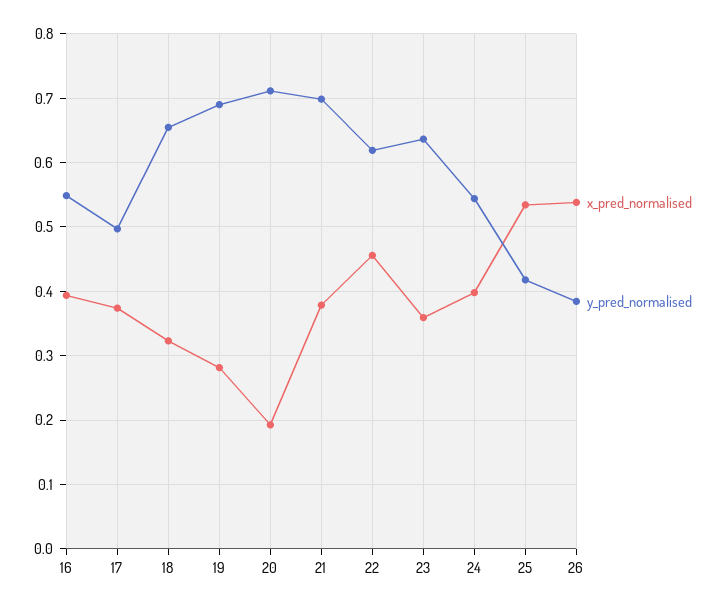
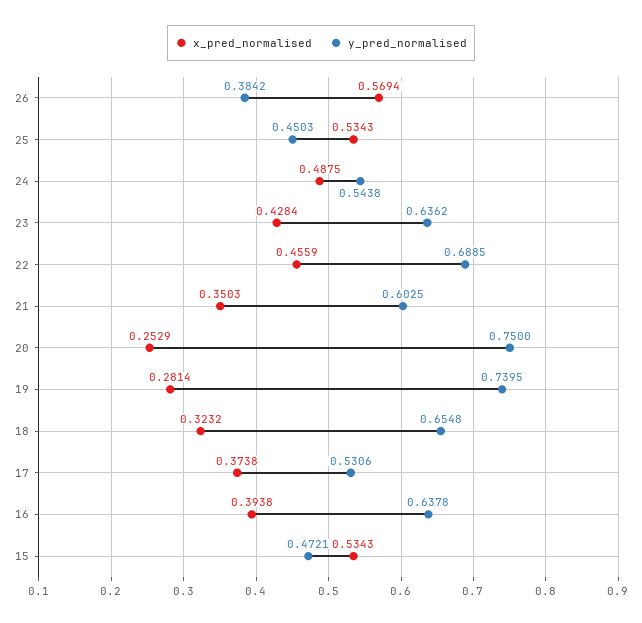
  {
    "x_pred_normalised": {
      "16": 0.3938,
      "17": 0.3738,
      "18": 0.3232,
      "19": 0.2814,
-     "20": 0.19,
+     "20": 0.2529,
-     "21": 0.38,
+     "21": 0.3503,
      "22": 0.4559,
-     "23": 0.36,
+     "23": 0.4284,
-     "24": 0.4,
+     "24": 0.4875,
      "25": 0.5343,
-     "26": 0.54
+     "26": 0.5694,
+     "15": 0.5343
    },
    "y_pred_normalised": {
-     "16": 0.55,
+     "16": 0.6378,
-     "17": 0.5,
+     "17": 0.5306,
      "18": 0.6548,
-     "19": 0.69,
+     "19": 0.7395,
-     "20": 0.71,
+     "20": 0.75,
-     "21": 0.7,
+     "21": 0.6025,
-     "22": 0.62,
+     "22": 0.6885,
      "23": 0.6362,
      "24": 0.5438,
-     "25": 0.42,
+     "25": 0.4503,
-     "26": 0.3842
+     "26": 0.3842,
+     "15": 0.4721
    }
  }

